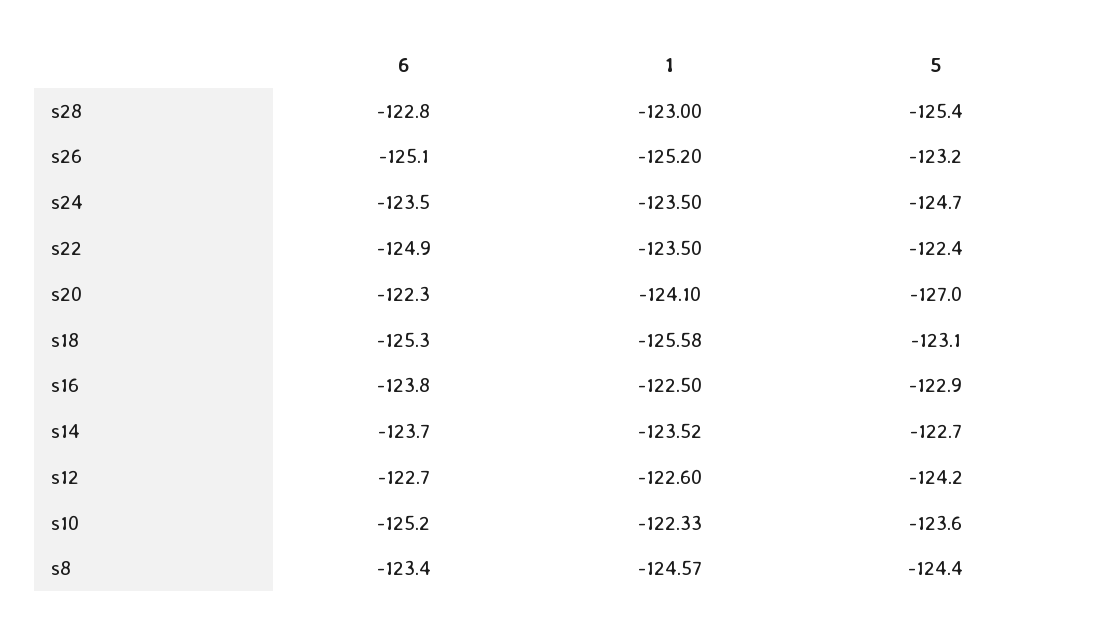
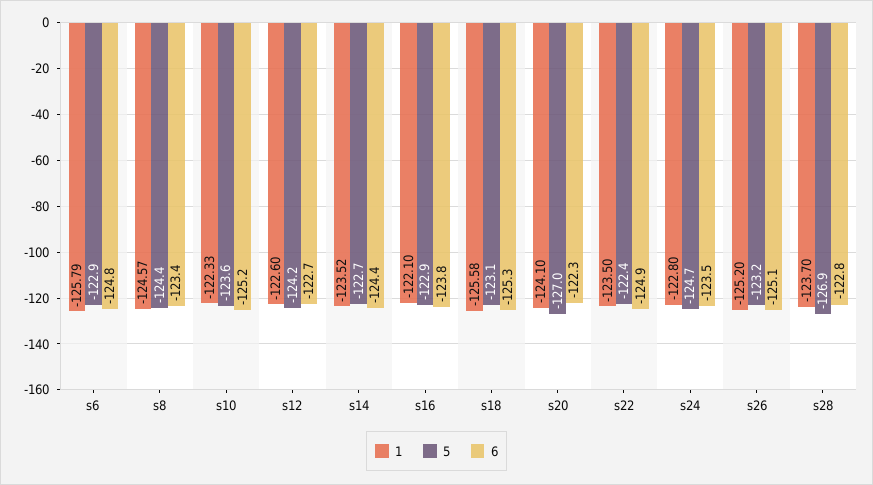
  {
    "6": {
      "s28": -122.8,
      "s26": -125.1,
      "s24": -123.5,
      "s22": -124.9,
      "s20": -122.3,
      "s18": -125.3,
      "s16": -123.8,
-     "s14": -123.7,
+     "s14": -124.4,
      "s12": -122.7,
      "s10": -125.2,
-     "s8": -123.4
+     "s8": -123.4,
+     "s6": -124.8
    },
    "1": {
-     "s28": -123,
+     "s28": -123.7,
      "s26": -125.2,
-     "s24": -123.5,
+     "s24": -122.8,
      "s22": -123.5,
      "s20": -124.1,
      "s18": -125.58,
-     "s16": -122.5,
+     "s16": -122.1,
      "s14": -123.52,
      "s12": -122.6,
      "s10": -122.33,
-     "s8": -124.57
+     "s8": -124.57,
+     "s6": -125.79
    },
    "5": {
-     "s28": -125.4,
+     "s28": -126.9,
      "s26": -123.2,
      "s24": -124.7,
      "s22": -122.4,
      "s20": -127,
      "s18": -123.1,
      "s16": -122.9,
      "s14": -122.7,
      "s12": -124.2,
      "s10": -123.6,
-     "s8": -124.4
+     "s8": -124.4,
+     "s6": -122.9
    }
  }

